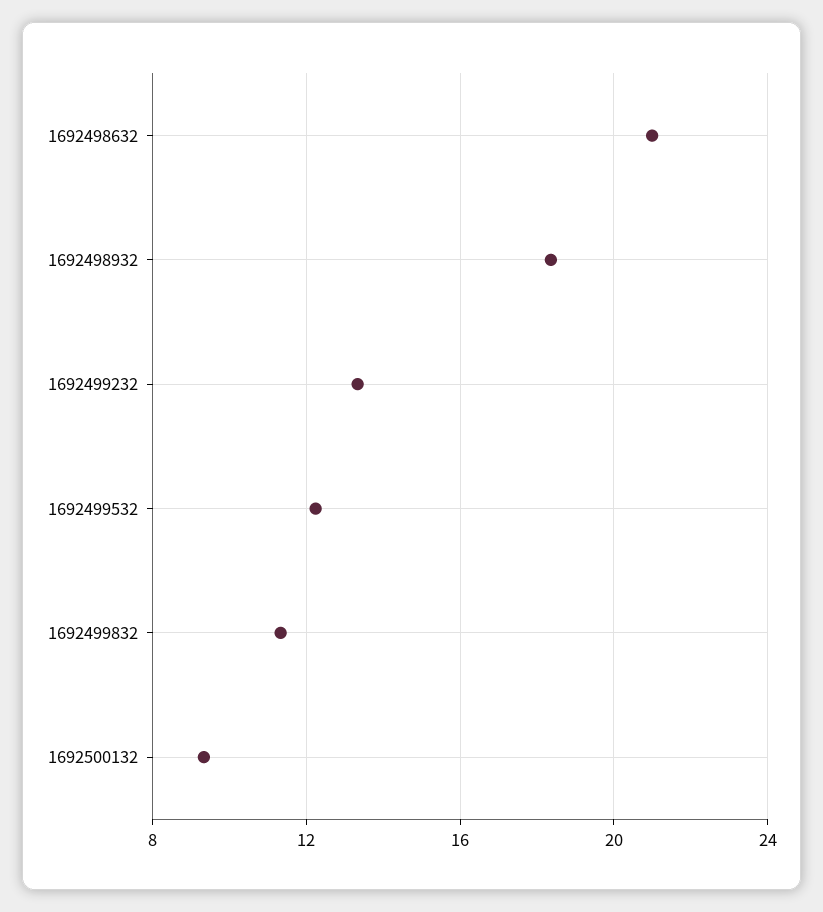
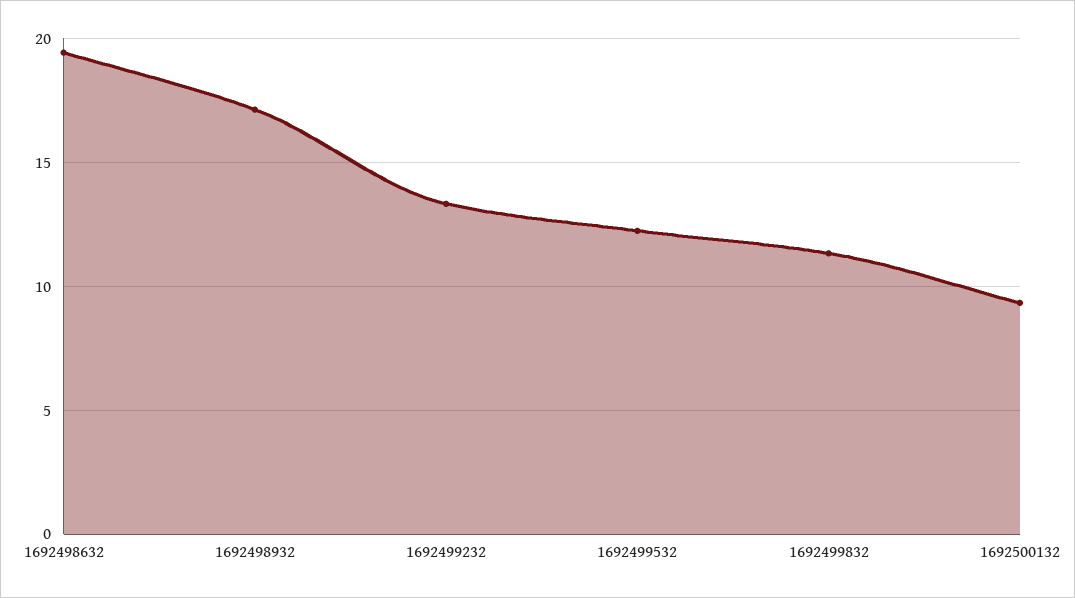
  {
-   "1692498632": 21,
+   "1692498632": 19.5,
-   "1692498932": 18.5,
+   "1692498932": 17,
    "1692499232": 13.5,
    "1692499532": 12,
    "1692499832": 11.5,
    "1692500132": 9.5
  }

